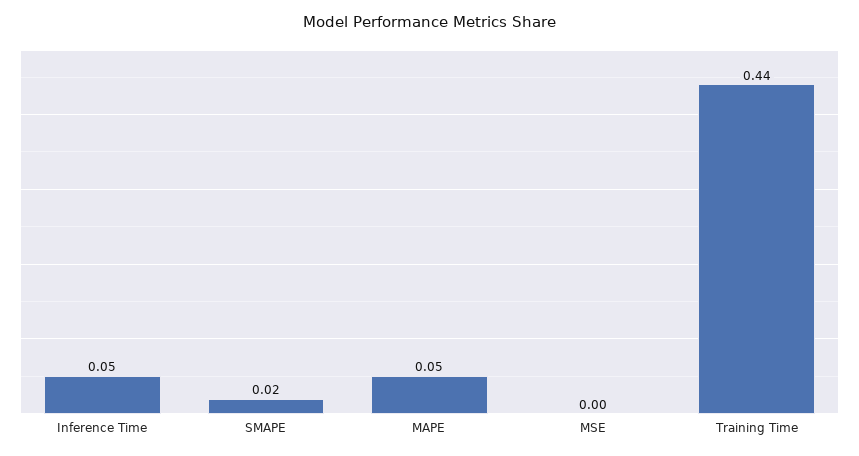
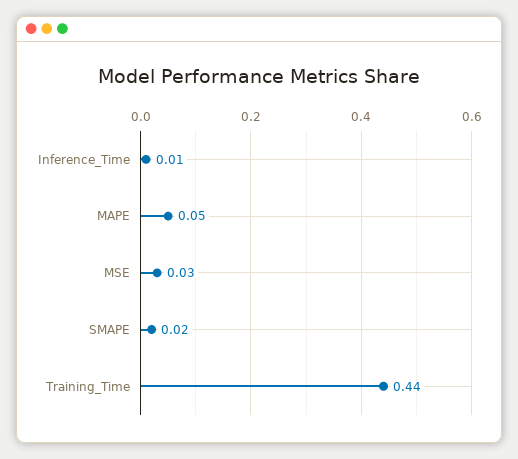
  {
-   "Inference Time": 0.05,
+   "Inference Time": 0.01,
    "SMAPE": 0.02,
    "MAPE": 0.05,
-   "MSE": 0,
+   "MSE": 0.03,
    "Training Time": 0.44
  }

